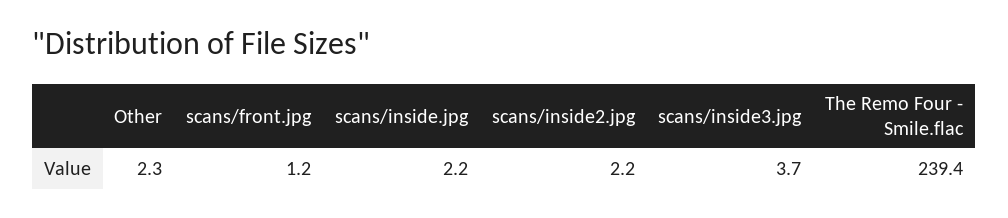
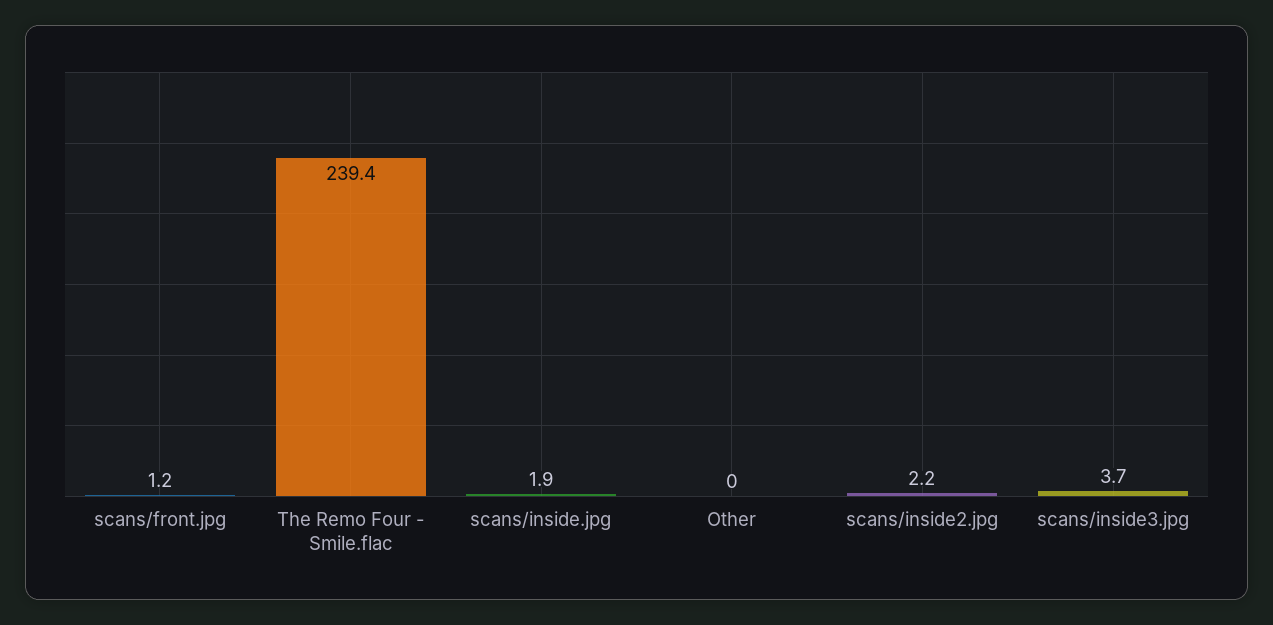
  {
-   "Other": 2.3,
+   "Other": 0,
    "scans/front.jpg": 1.2,
-   "scans/inside.jpg": 2.2,
+   "scans/inside.jpg": 1.9,
    "scans/inside2.jpg": 2.2,
    "scans/inside3.jpg": 3.7,
    "The Remo Four - Smile.flac": 239.4
  }

